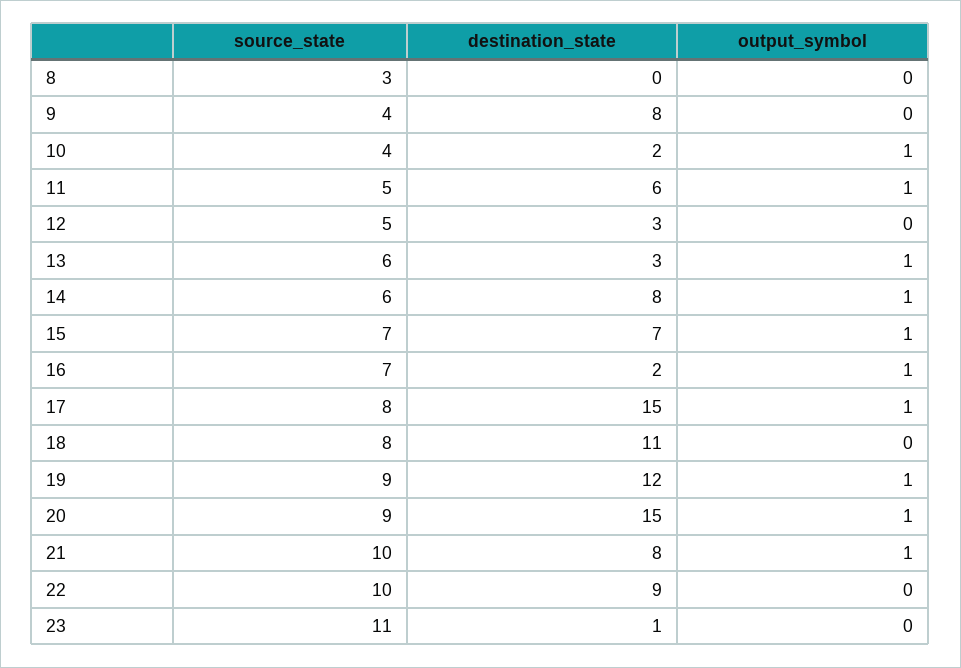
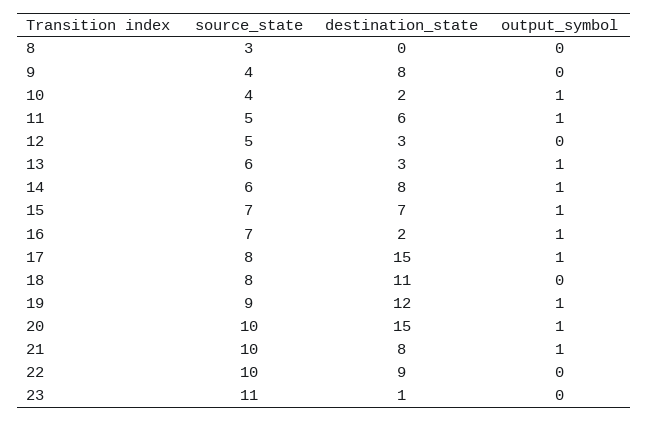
  {
    "source_state": {
      "8": 3,
      "9": 4,
      "10": 4,
      "11": 5,
      "12": 5,
      "13": 6,
      "14": 6,
      "15": 7,
      "16": 7,
      "17": 8,
      "18": 8,
      "19": 9,
-     "20": 9,
+     "20": 10,
      "21": 10,
      "22": 10,
      "23": 11
    },
    "destination_state": {
      "8": 0,
      "9": 8,
      "10": 2,
      "11": 6,
      "12": 3,
      "13": 3,
      "14": 8,
      "15": 7,
      "16": 2,
      "17": 15,
      "18": 11,
      "19": 12,
      "20": 15,
      "21": 8,
      "22": 9,
      "23": 1
    },
    "output_symbol": {
      "8": 0,
      "9": 0,
      "10": 1,
      "11": 1,
      "12": 0,
      "13": 1,
      "14": 1,
      "15": 1,
      "16": 1,
      "17": 1,
      "18": 0,
      "19": 1,
      "20": 1,
      "21": 1,
      "22": 0,
      "23": 0
    }
  }

